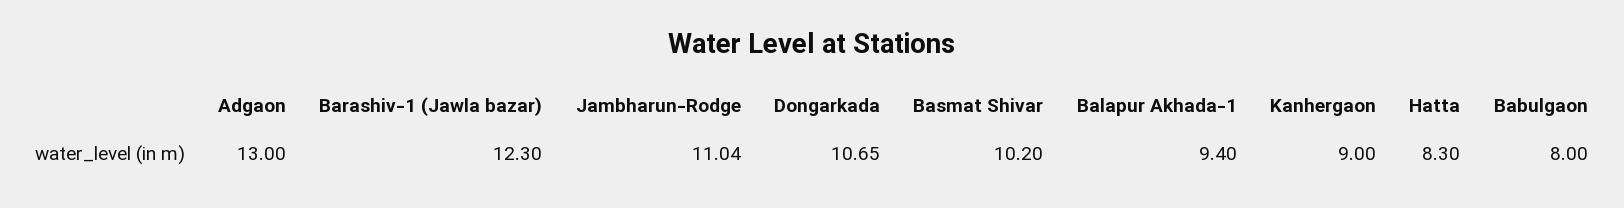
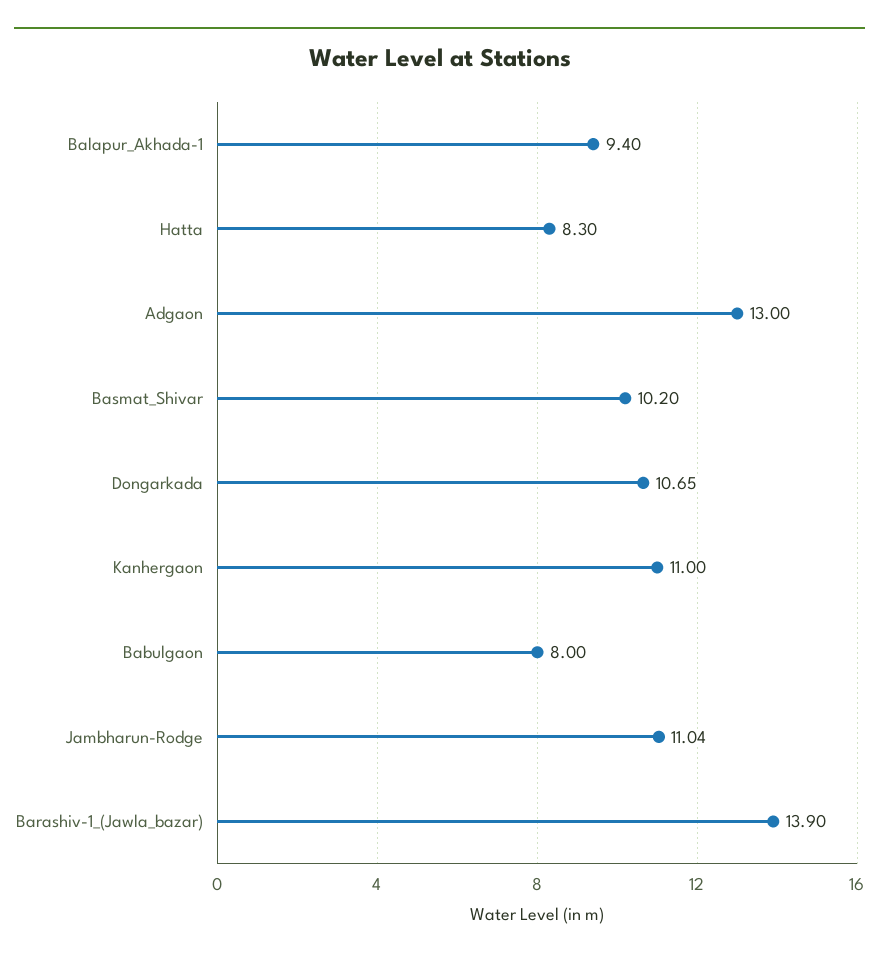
  {
    "Adgaon": 13,
-   "Barashiv-1 (Jawla bazar)": 12.3,
+   "Barashiv-1 (Jawla bazar)": 13.9,
    "Jambharun-Rodge": 11.04,
    "Dongarkada": 10.65,
    "Basmat Shivar": 10.2,
    "Balapur Akhada-1": 9.4,
-   "Kanhergaon": 9,
+   "Kanhergaon": 11,
    "Hatta": 8.3,
    "Babulgaon": 8
  }

